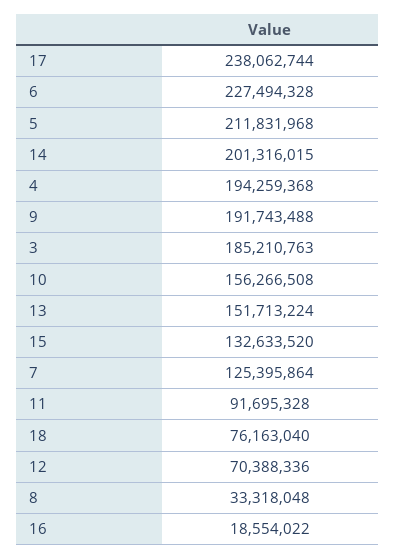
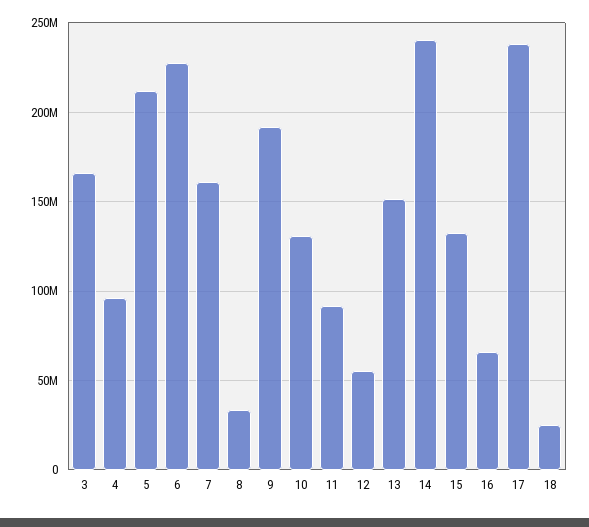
  {
    "17": 238062744,
    "6": 227494328,
    "5": 211831968,
-   "14": 201316015,
+   "14": 240000000,
-   "4": 194259368,
+   "4": 95000000,
    "9": 191743488,
-   "3": 185210763,
+   "3": 165000000,
-   "10": 156266508,
+   "10": 130000000,
    "13": 151713224,
    "15": 132633520,
-   "7": 125395864,
+   "7": 160000000,
    "11": 91695328,
-   "18": 76163040,
+   "18": 25000000,
-   "12": 70388336,
+   "12": 55000000,
    "8": 33318048,
-   "16": 18554022
+   "16": 65000000
  }

